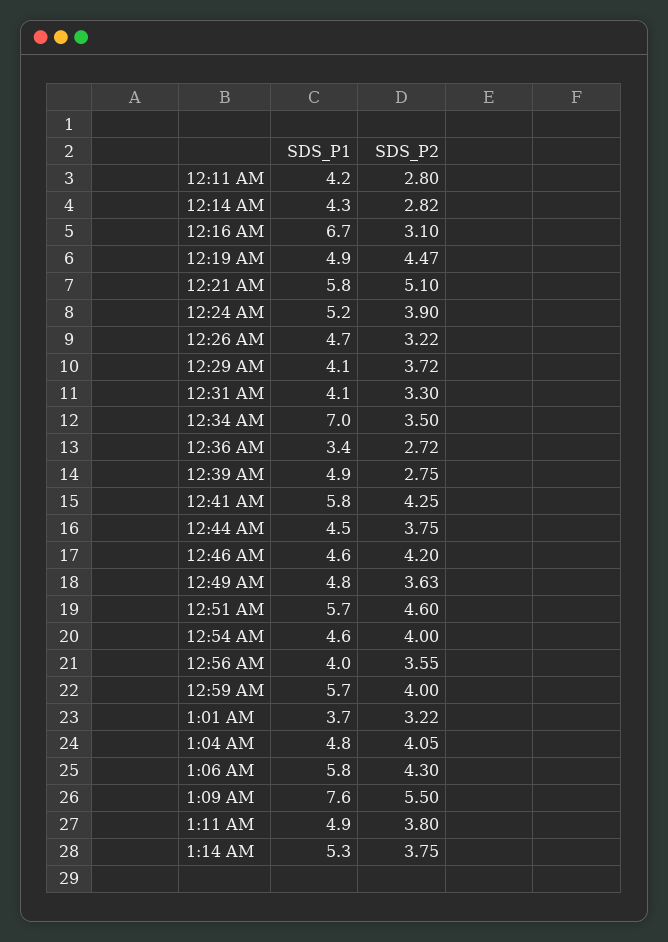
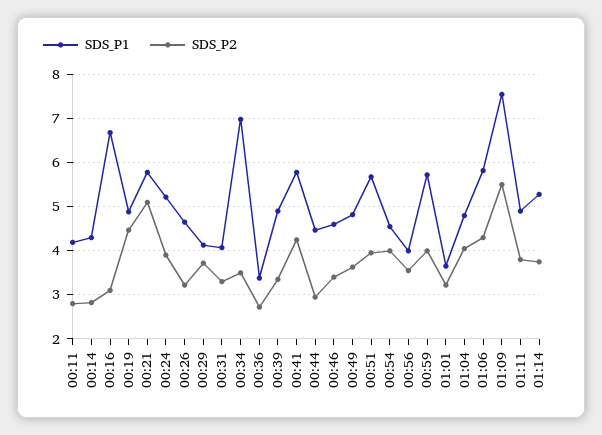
  {
    "SDS_P1": {
      "12:11 AM": 4.2,
      "12:14 AM": 4.3,
      "12:16 AM": 6.7,
      "12:19 AM": 4.9,
      "12:21 AM": 5.8,
      "12:24 AM": 5.2,
      "12:26 AM": 4.7,
      "12:29 AM": 4.1,
      "12:31 AM": 4.1,
      "12:34 AM": 7,
      "12:36 AM": 3.4,
      "12:39 AM": 4.9,
      "12:41 AM": 5.8,
      "12:44 AM": 4.5,
      "12:46 AM": 4.6,
      "12:49 AM": 4.8,
      "12:51 AM": 5.7,
      "12:54 AM": 4.6,
      "12:56 AM": 4,
      "12:59 AM": 5.7,
      "1:01 AM": 3.7,
      "1:04 AM": 4.8,
      "1:06 AM": 5.8,
      "1:09 AM": 7.6,
      "1:11 AM": 4.9,
      "1:14 AM": 5.3
    },
    "SDS_P2": {
      "12:11 AM": 2.8,
      "12:14 AM": 2.82,
      "12:16 AM": 3.1,
      "12:19 AM": 4.47,
      "12:21 AM": 5.1,
      "12:24 AM": 3.9,
      "12:26 AM": 3.22,
      "12:29 AM": 3.72,
      "12:31 AM": 3.3,
      "12:34 AM": 3.5,
      "12:36 AM": 2.72,
-     "12:39 AM": 2.75,
+     "12:39 AM": 3.4,
      "12:41 AM": 4.25,
-     "12:44 AM": 3.75,
+     "12:44 AM": 3,
-     "12:46 AM": 4.2,
+     "12:46 AM": 3.4,
      "12:49 AM": 3.63,
-     "12:51 AM": 4.6,
+     "12:51 AM": 4,
      "12:54 AM": 4,
      "12:56 AM": 3.55,
      "12:59 AM": 4,
      "1:01 AM": 3.22,
      "1:04 AM": 4.05,
      "1:06 AM": 4.3,
      "1:09 AM": 5.5,
      "1:11 AM": 3.8,
      "1:14 AM": 3.75
    }
  }

